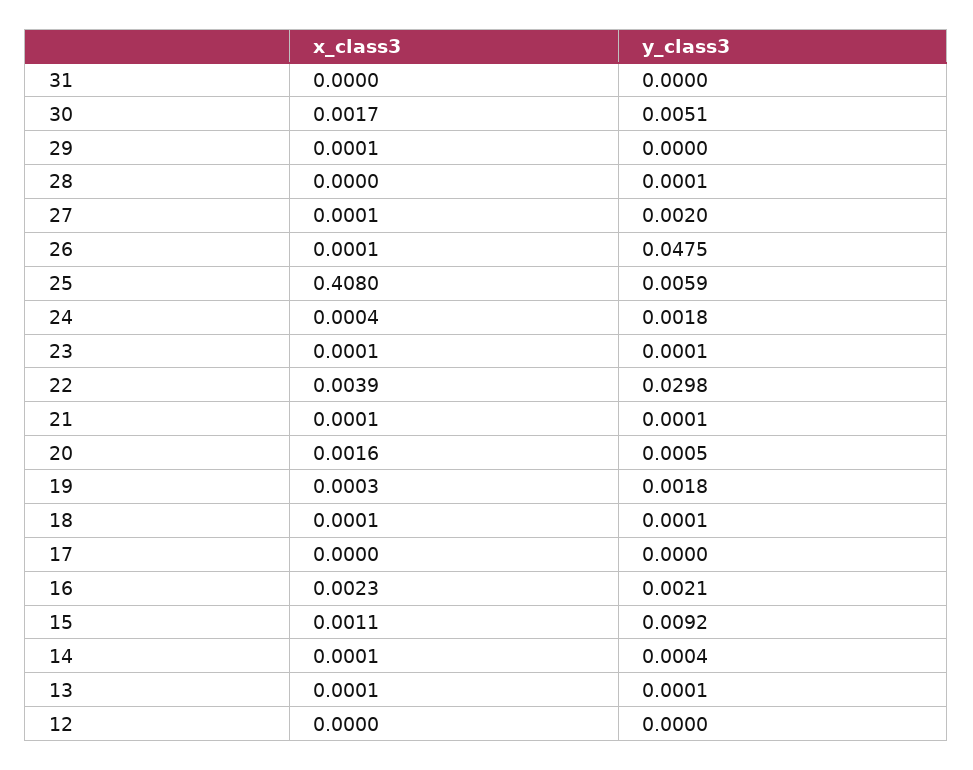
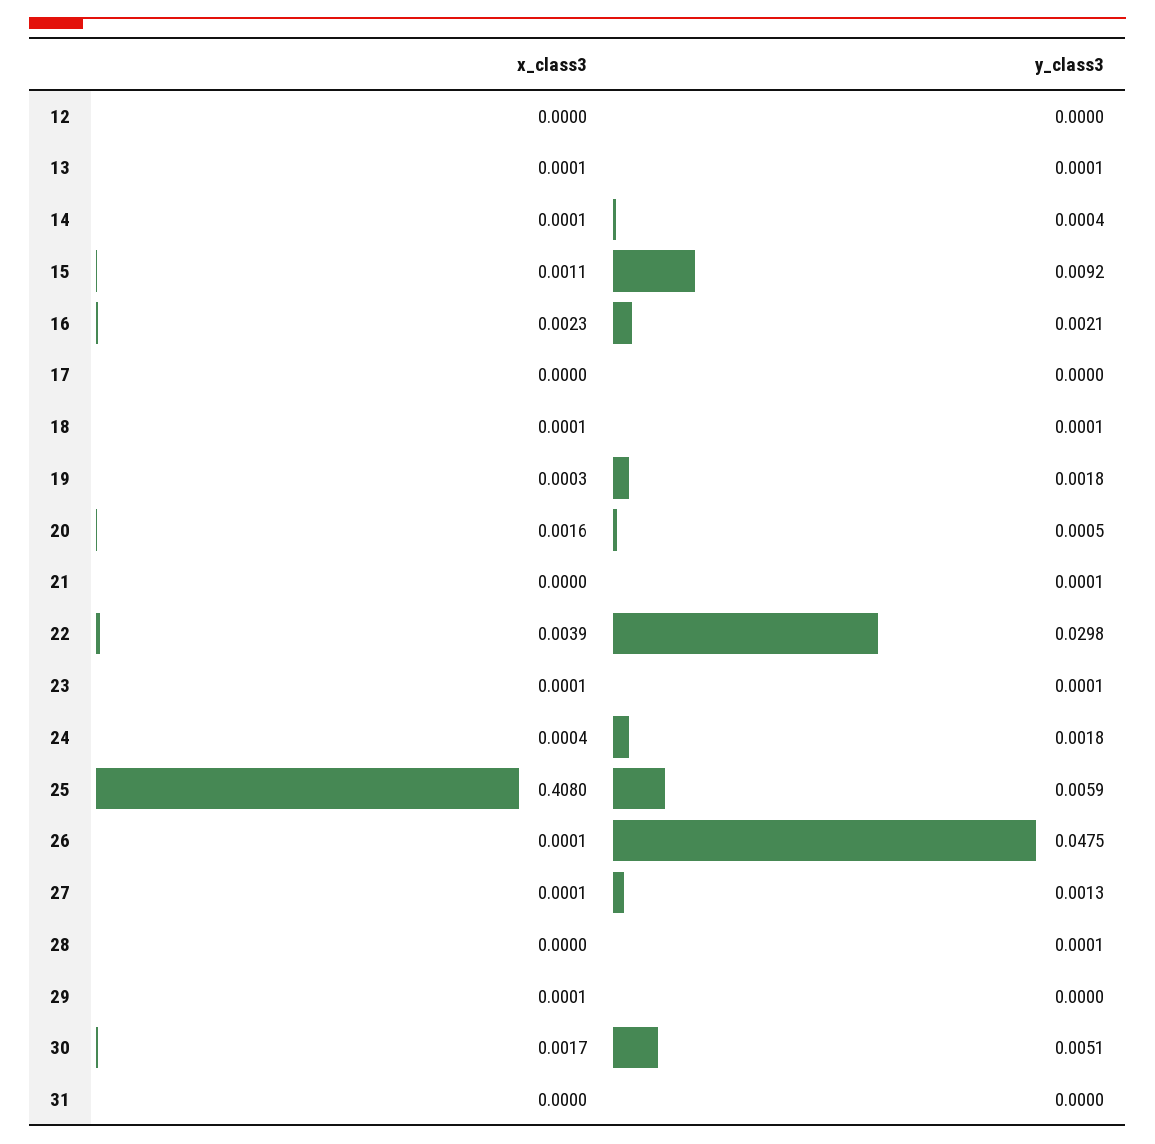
  {
    "x_class3": {
      "31": 0,
      "30": 0.0017,
      "29": 0.0001,
      "28": 0,
      "27": 0.0001,
      "26": 0.0001,
      "25": 0.408,
      "24": 0.0004,
      "23": 0.0001,
      "22": 0.0039,
-     "21": 0.0001,
+     "21": 0,
      "20": 0.0016,
      "19": 0.0003,
      "18": 0.0001,
      "17": 0,
      "16": 0.0023,
      "15": 0.0011,
      "14": 0.0001,
      "13": 0.0001,
      "12": 0
    },
    "y_class3": {
      "31": 0,
      "30": 0.0051,
      "29": 0,
      "28": 0.0001,
-     "27": 0.002,
+     "27": 0.0013,
      "26": 0.0475,
      "25": 0.0059,
      "24": 0.0018,
      "23": 0.0001,
      "22": 0.0298,
      "21": 0.0001,
      "20": 0.0005,
      "19": 0.0018,
      "18": 0.0001,
      "17": 0,
      "16": 0.0021,
      "15": 0.0092,
      "14": 0.0004,
      "13": 0.0001,
      "12": 0
    }
  }

